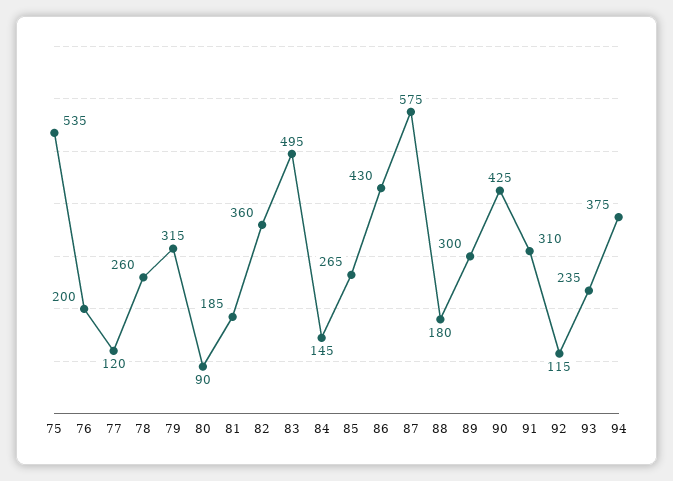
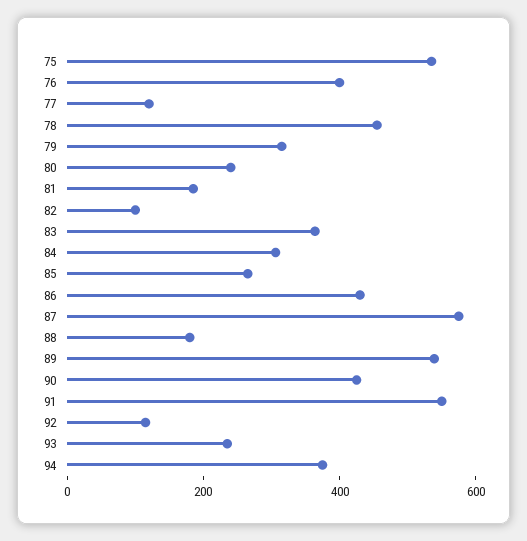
  {
    "75": 535,
-   "76": 200,
+   "76": 400,
    "77": 120,
-   "78": 260,
+   "78": 450,
    "79": 315,
-   "80": 90,
+   "80": 250,
    "81": 185,
-   "82": 360,
+   "82": 100,
-   "83": 495,
+   "83": 350,
-   "84": 145,
+   "84": 300,
    "85": 265,
    "86": 430,
    "87": 575,
    "88": 180,
-   "89": 300,
+   "89": 550,
    "90": 425,
-   "91": 310,
+   "91": 550,
    "92": 115,
    "93": 235,
    "94": 375
  }

